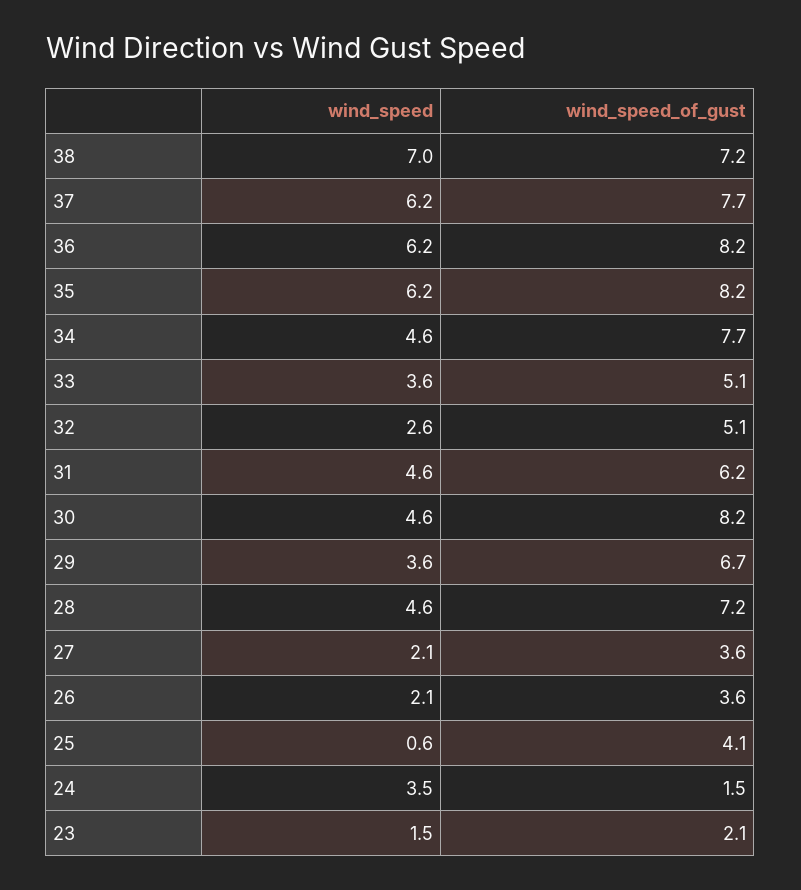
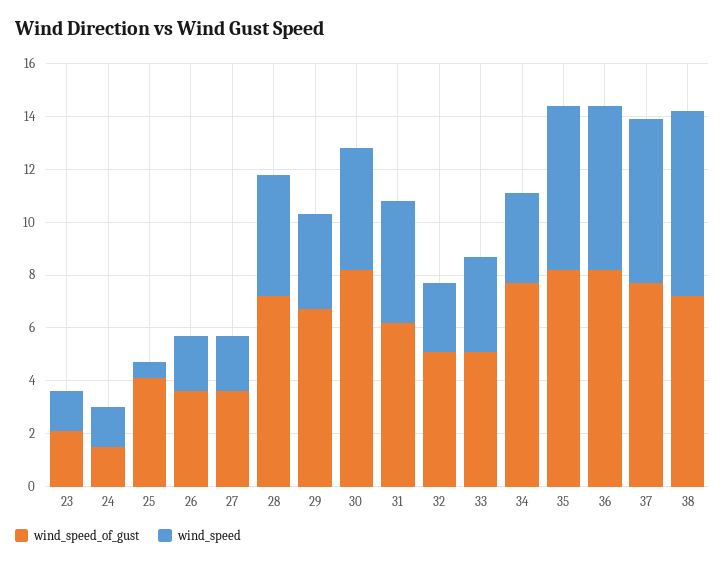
  {
    "wind_speed": {
      "38": 7,
      "37": 6.2,
      "36": 6.2,
      "35": 6.2,
-     "34": 4.6,
+     "34": 3.5,
      "33": 3.6,
      "32": 2.6,
      "31": 4.6,
      "30": 4.6,
      "29": 3.6,
      "28": 4.6,
      "27": 2.1,
      "26": 2.1,
      "25": 0.6,
-     "24": 3.5,
+     "24": 1.5,
      "23": 1.5
    },
    "wind_speed_of_gust": {
      "38": 7.2,
      "37": 7.7,
      "36": 8.2,
      "35": 8.2,
      "34": 7.7,
      "33": 5.1,
      "32": 5.1,
      "31": 6.2,
      "30": 8.2,
      "29": 6.7,
      "28": 7.2,
      "27": 3.6,
      "26": 3.6,
      "25": 4.1,
      "24": 1.5,
      "23": 2.1
    }
  }

